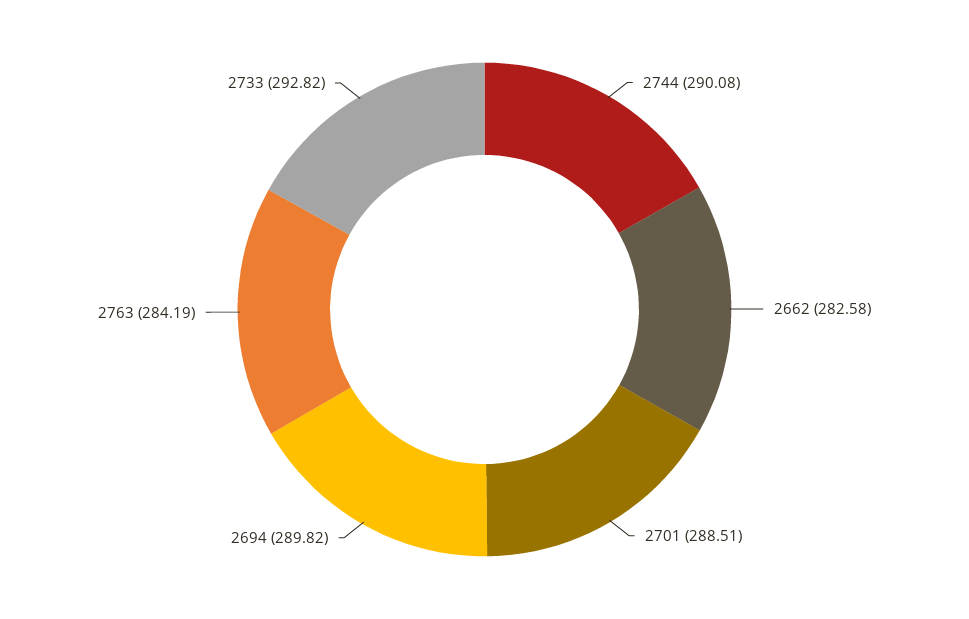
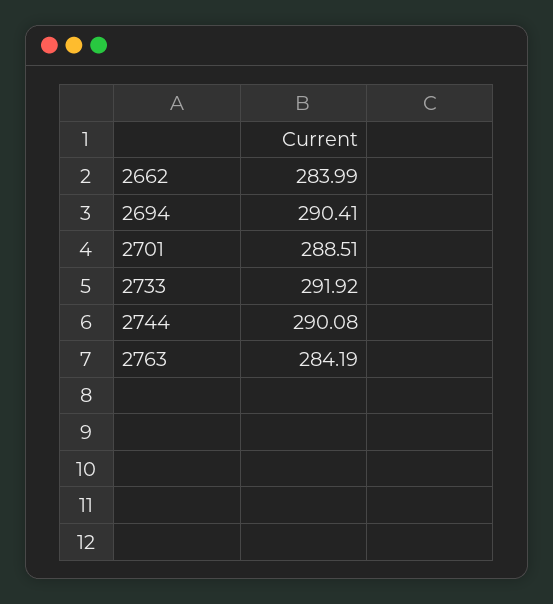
  {
    "2744": 290.08,
-   "2662": 282.58,
+   "2662": 283.99,
    "2701": 288.51,
-   "2694": 289.82,
+   "2694": 290.41,
    "2763": 284.19,
-   "2733": 292.82
+   "2733": 291.92
  }

